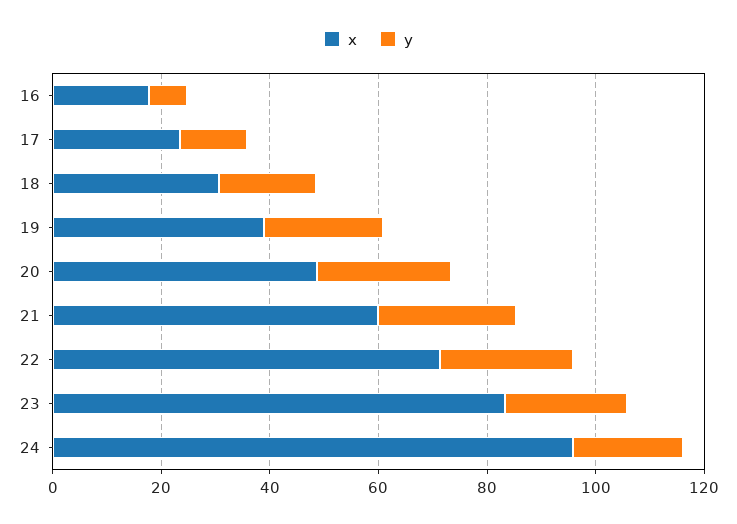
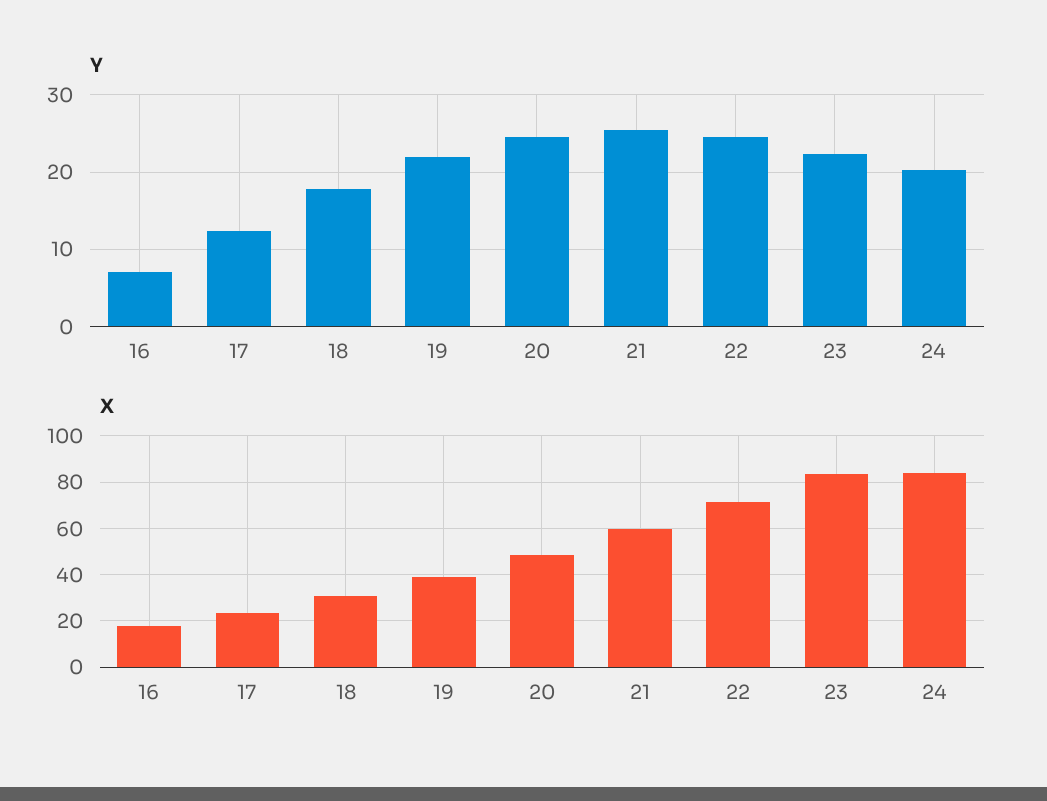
  {
    "x": {
      "16": 20,
      "17": 25,
      "18": 30,
      "19": 40,
      "20": 50,
      "21": 60,
      "22": 70,
      "23": 85,
-     "24": 95
+     "24": 85
    },
    "y": {
      "16": 7,
      "17": 12,
      "18": 18,
      "19": 22,
      "20": 25,
      "21": 26,
      "22": 25,
      "23": 22,
      "24": 20
    }
  }

